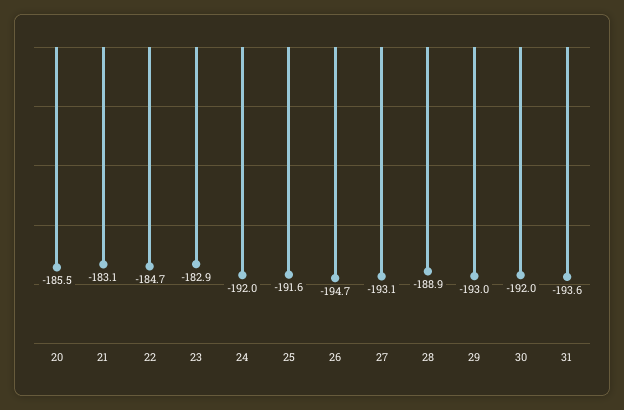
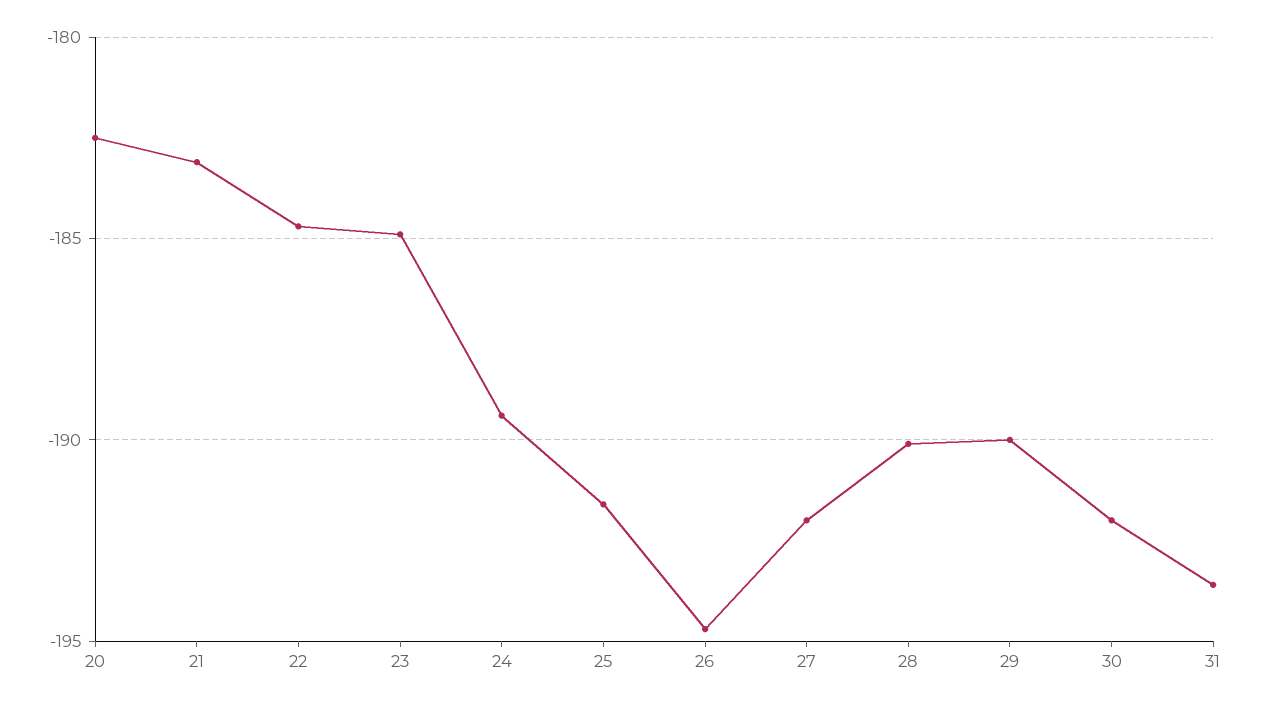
  {
-   "20": -185.5,
+   "20": -182.5,
    "21": -183.1,
    "22": -184.7,
-   "23": -182.9,
+   "23": -185,
-   "24": -192,
+   "24": -189.5,
    "25": -191.6,
    "26": -194.7,
-   "27": -193.1,
+   "27": -192,
-   "28": -188.9,
+   "28": -190,
-   "29": -193,
+   "29": -190,
    "30": -192,
    "31": -193.6
  }

